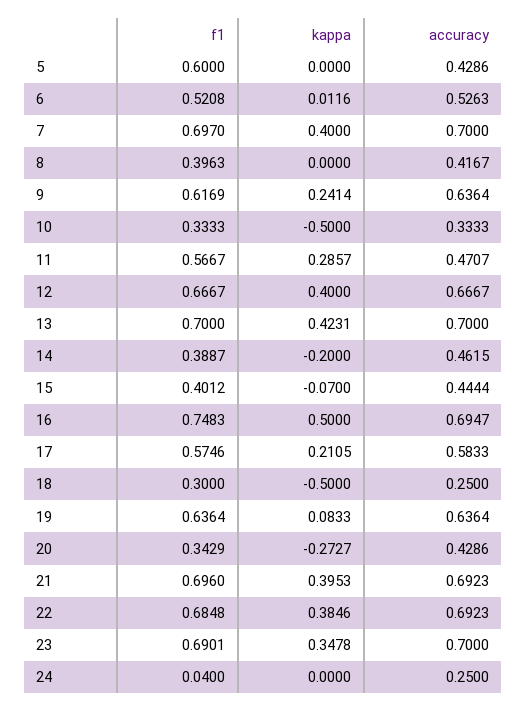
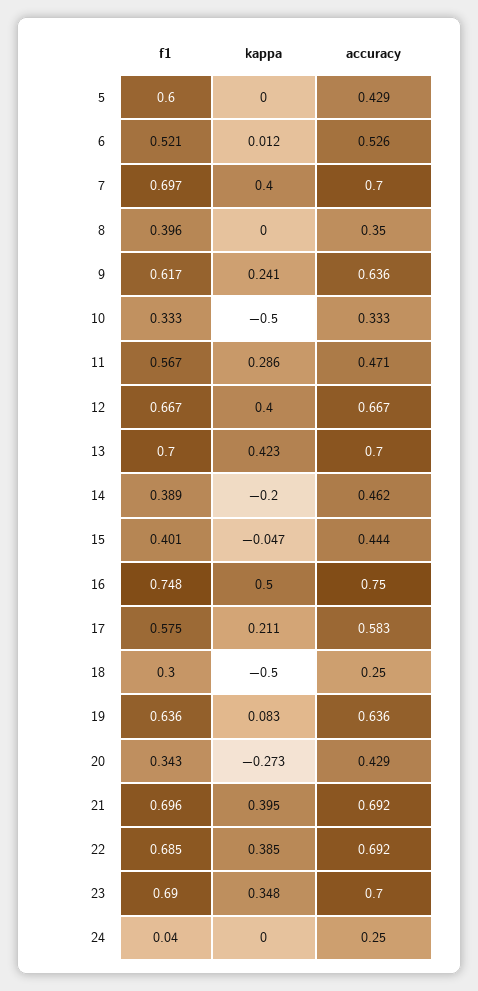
  {
    "f1": {
      "5": 0.6,
      "6": 0.5208,
      "7": 0.697,
      "8": 0.3963,
      "9": 0.6169,
      "10": 0.3333,
      "11": 0.5667,
      "12": 0.6667,
      "13": 0.7,
      "14": 0.3887,
      "15": 0.4012,
      "16": 0.7483,
      "17": 0.5746,
      "18": 0.3,
      "19": 0.6364,
      "20": 0.3429,
      "21": 0.696,
      "22": 0.6848,
      "23": 0.6901,
      "24": 0.04
    },
    "kappa": {
      "5": 0,
      "6": 0.0116,
      "7": 0.4,
      "8": 0,
      "9": 0.2414,
      "10": -0.5,
      "11": 0.2857,
      "12": 0.4,
      "13": 0.4231,
      "14": -0.2,
-     "15": -0.07,
+     "15": -0.047,
      "16": 0.5,
      "17": 0.2105,
      "18": -0.5,
      "19": 0.0833,
      "20": -0.2727,
      "21": 0.3953,
      "22": 0.3846,
      "23": 0.3478,
      "24": 0
    },
    "accuracy": {
      "5": 0.4286,
      "6": 0.5263,
      "7": 0.7,
-     "8": 0.4167,
+     "8": 0.35,
      "9": 0.6364,
      "10": 0.3333,
      "11": 0.4707,
      "12": 0.6667,
      "13": 0.7,
      "14": 0.4615,
      "15": 0.4444,
-     "16": 0.6947,
+     "16": 0.75,
      "17": 0.5833,
      "18": 0.25,
      "19": 0.6364,
      "20": 0.4286,
      "21": 0.6923,
      "22": 0.6923,
      "23": 0.7,
      "24": 0.25
    }
  }

